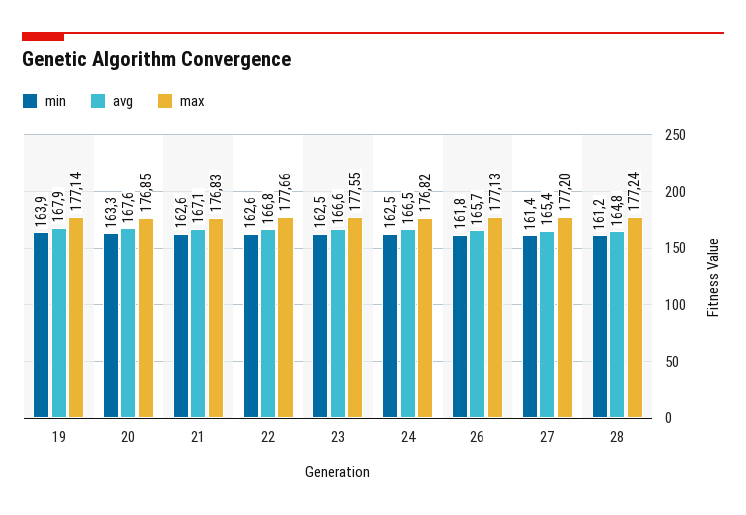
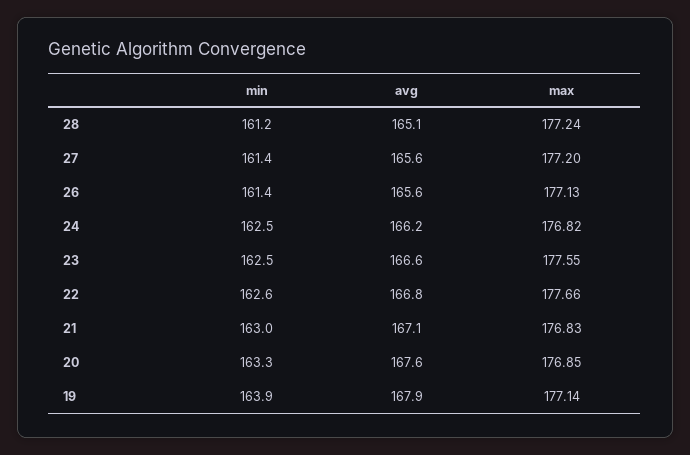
  {
    "min": {
      "19": 163.9,
      "20": 163.3,
-     "21": 162.6,
+     "21": 163,
      "22": 162.6,
      "23": 162.5,
      "24": 162.5,
-     "26": 161.8,
+     "26": 161.4,
      "27": 161.4,
      "28": 161.2
    },
    "avg": {
      "19": 167.9,
      "20": 167.6,
      "21": 167.1,
      "22": 166.8,
      "23": 166.6,
-     "24": 166.5,
+     "24": 166.2,
-     "26": 165.7,
+     "26": 165.6,
-     "27": 165.4,
+     "27": 165.6,
-     "28": 164.8
+     "28": 165.1
    },
    "max": {
      "19": 177.14,
      "20": 176.85,
      "21": 176.83,
      "22": 177.66,
      "23": 177.55,
      "24": 176.82,
      "26": 177.13,
      "27": 177.2,
      "28": 177.24
    }
  }

